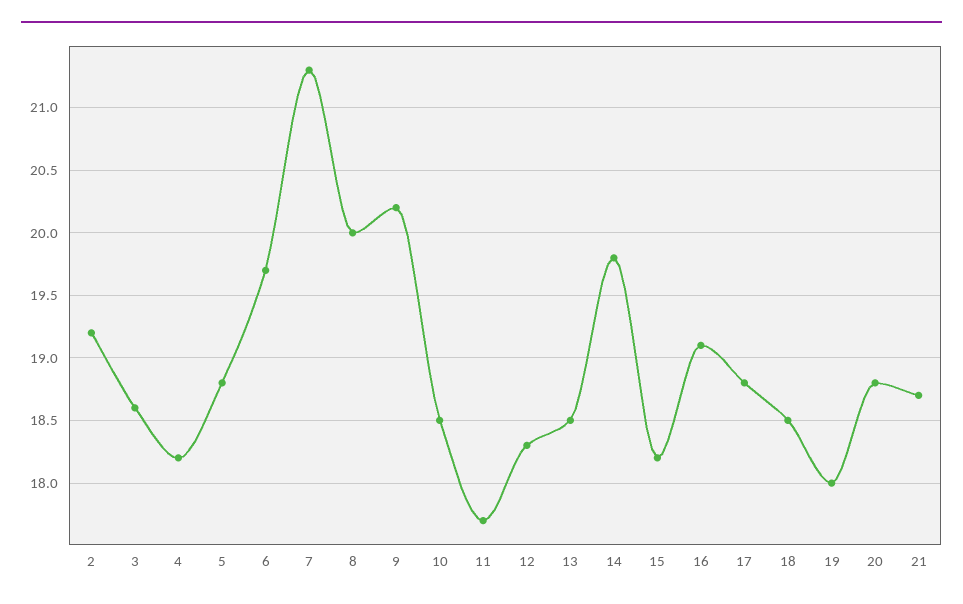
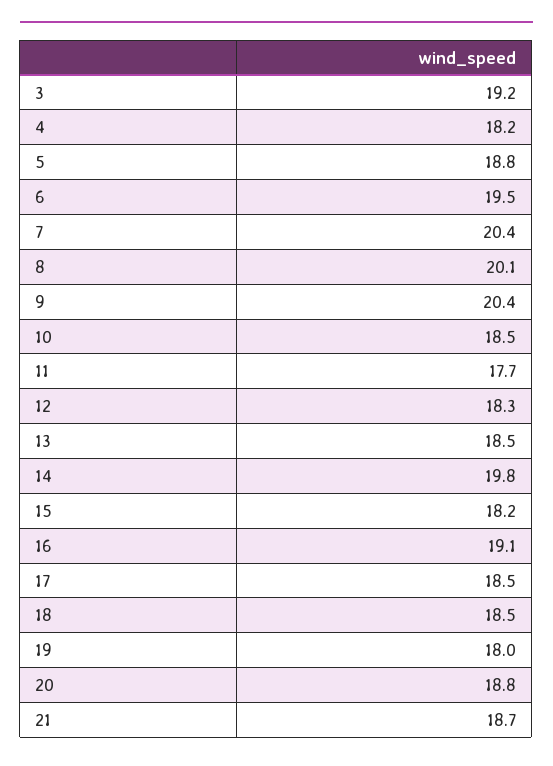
  {
-   "2": 19.2,
-   "3": 18.6,
+   "3": 19.2,
    "4": 18.2,
    "5": 18.8,
-   "6": 19.7,
+   "6": 19.5,
-   "7": 21.3,
+   "7": 20.4,
-   "8": 20,
+   "8": 20.1,
-   "9": 20.2,
+   "9": 20.4,
    "10": 18.5,
    "11": 17.7,
    "12": 18.3,
    "13": 18.5,
    "14": 19.8,
    "15": 18.2,
    "16": 19.1,
-   "17": 18.8,
+   "17": 18.5,
    "18": 18.5,
    "19": 18,
    "20": 18.8,
    "21": 18.7
  }

